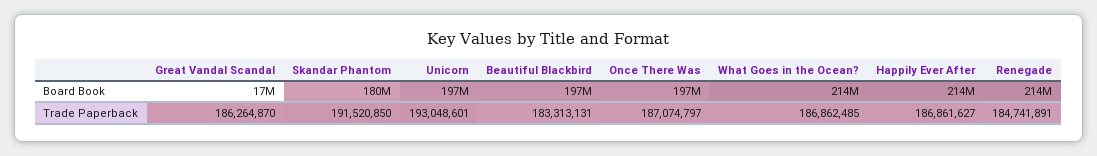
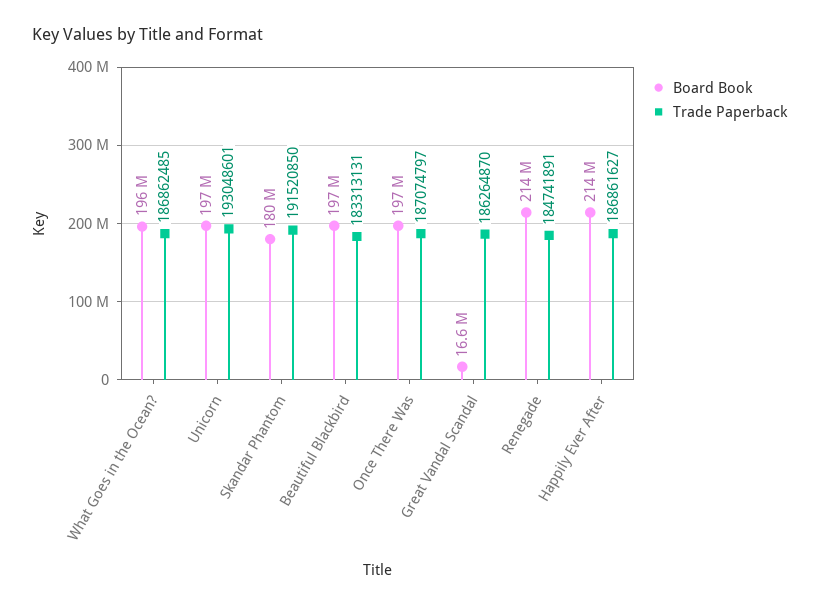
  {
    "Board Book": {
      "Great Vandal Scandal": 16600000,
      "Skandar Phantom": 180000000,
      "Unicorn": 197000000,
      "Beautiful Blackbird": 197000000,
      "Once There Was": 197000000,
-     "What Goes in the Ocean?": 214000000,
+     "What Goes in the Ocean?": 196000000,
      "Happily Ever After": 214000000,
      "Renegade": 214000000
    },
    "Trade Paperback": {
      "Great Vandal Scandal": 186264870,
      "Skandar Phantom": 191520850,
      "Unicorn": 193048601,
      "Beautiful Blackbird": 183313131,
      "Once There Was": 187074797,
      "What Goes in the Ocean?": 186862485,
      "Happily Ever After": 186861627,
      "Renegade": 184741891
    }
  }

